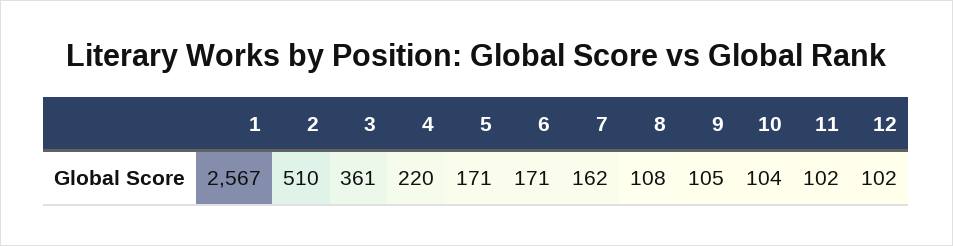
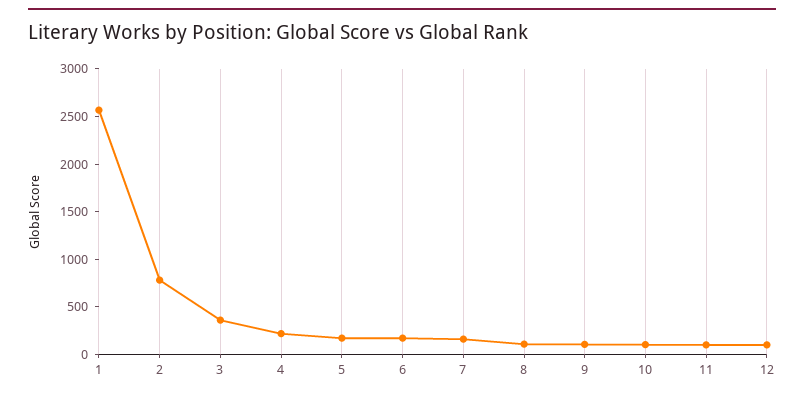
  {
    "1": 2567,
-   "2": 510,
+   "2": 800,
    "3": 361,
    "4": 220,
    "5": 171,
    "6": 171,
    "7": 162,
    "8": 108,
    "9": 105,
    "10": 104,
    "11": 102,
    "12": 102
  }

